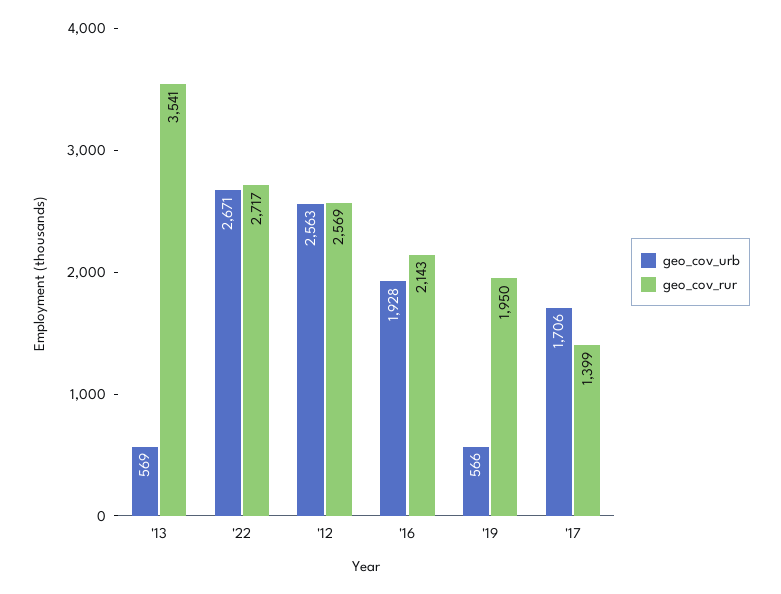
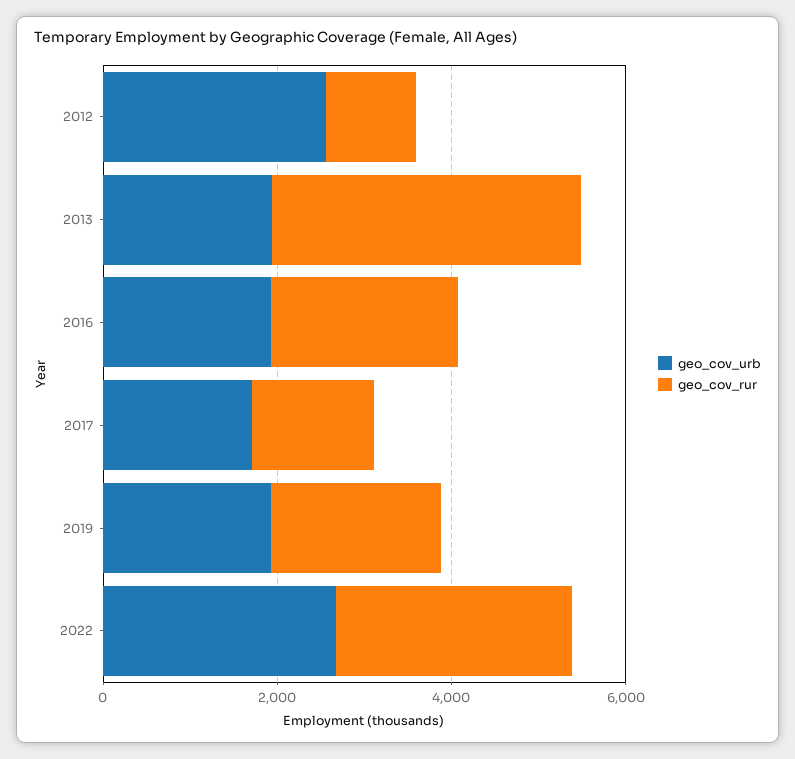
  {
    "geo_cov_urb": {
-     "'13": 569,
+     "'13": 2000,
      "'22": 2671,
      "'12": 2563,
      "'16": 1928,
-     "'19": 566,
+     "'19": 2000,
      "'17": 1706
    },
    "geo_cov_rur": {
      "'13": 3541,
      "'22": 2717,
-     "'12": 2569,
+     "'12": 1000,
      "'16": 2143,
      "'19": 1950,
      "'17": 1399
    }
  }

